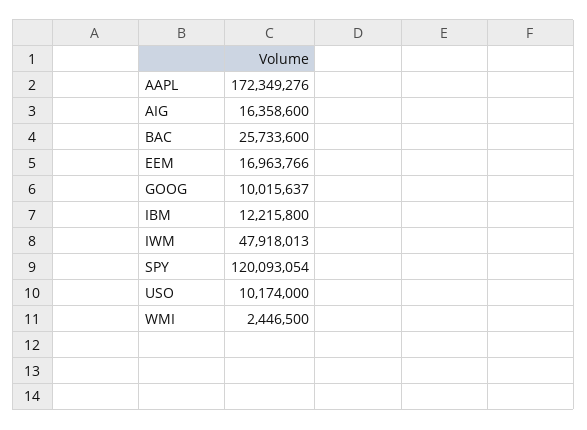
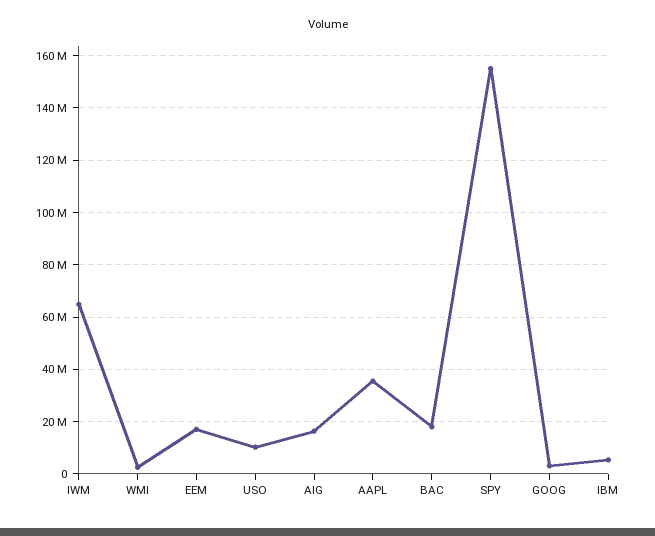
  {
-   "AAPL": 172349276,
+   "AAPL": 35000000,
    "AIG": 16358600,
-   "BAC": 25733600,
+   "BAC": 17500000,
    "EEM": 16963766,
-   "GOOG": 10015637,
+   "GOOG": 2500000,
-   "IBM": 12215800,
+   "IBM": 5000000,
-   "IWM": 47918013,
+   "IWM": 65000000,
-   "SPY": 120093054,
+   "SPY": 155000000,
    "USO": 10174000,
    "WMI": 2446500
  }

